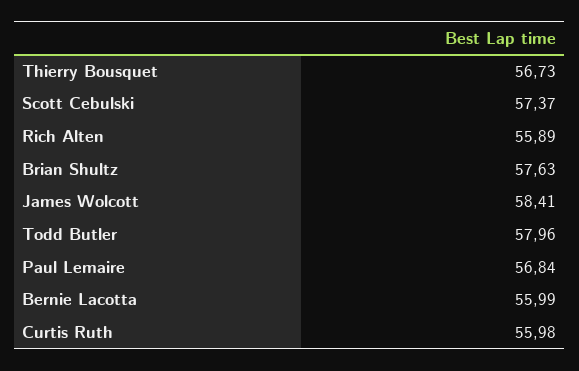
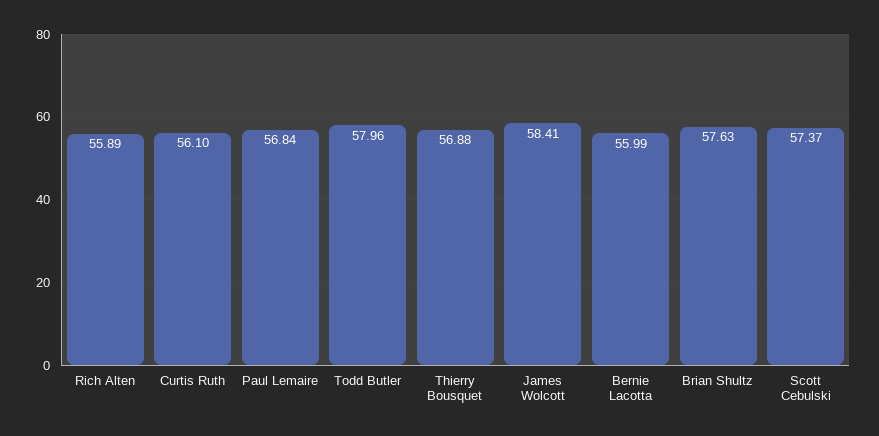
  {
-   "Thierry Bousquet": 56.73,
+   "Thierry Bousquet": 56.88,
    "Scott Cebulski": 57.37,
    "Rich Alten": 55.89,
    "Brian Shultz": 57.63,
    "James Wolcott": 58.41,
    "Todd Butler": 57.96,
    "Paul Lemaire": 56.84,
    "Bernie Lacotta": 55.99,
-   "Curtis Ruth": 55.98
+   "Curtis Ruth": 56.1
  }

